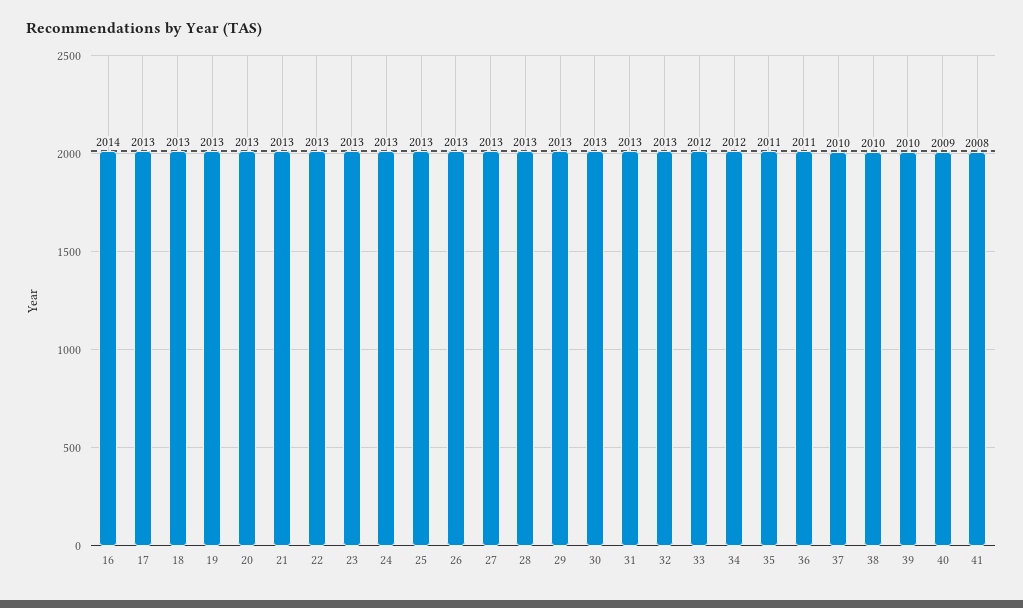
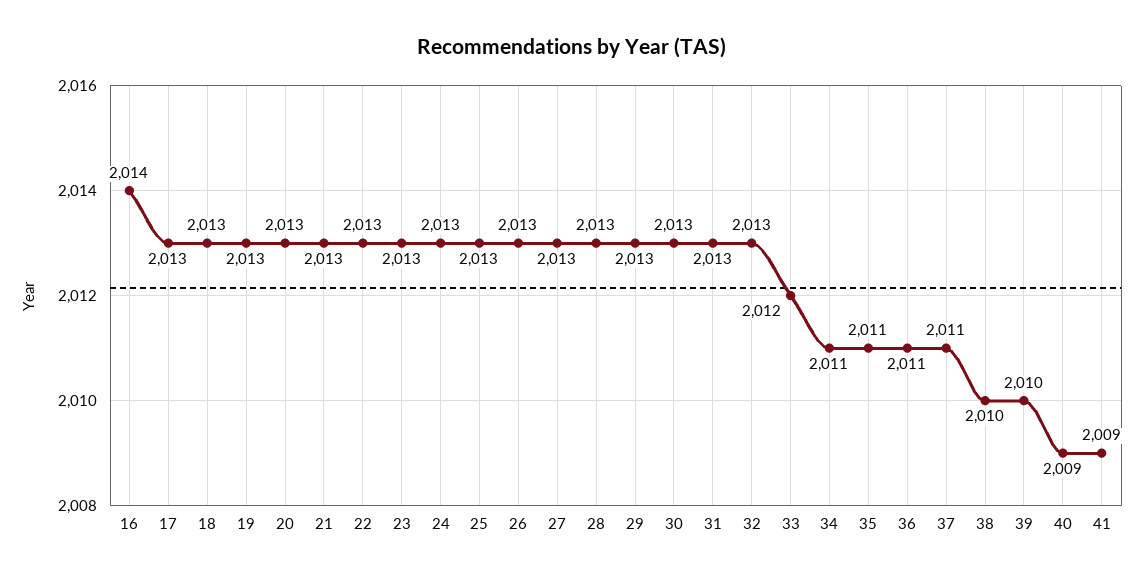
  {
    "16": 2014,
    "17": 2013,
    "18": 2013,
    "19": 2013,
    "20": 2013,
    "21": 2013,
    "22": 2013,
    "23": 2013,
    "24": 2013,
    "25": 2013,
    "26": 2013,
    "27": 2013,
    "28": 2013,
    "29": 2013,
    "30": 2013,
    "31": 2013,
    "32": 2013,
    "33": 2012,
-   "34": 2012,
+   "34": 2011,
    "35": 2011,
    "36": 2011,
-   "37": 2010,
+   "37": 2011,
    "38": 2010,
    "39": 2010,
    "40": 2009,
-   "41": 2008
+   "41": 2009
  }

